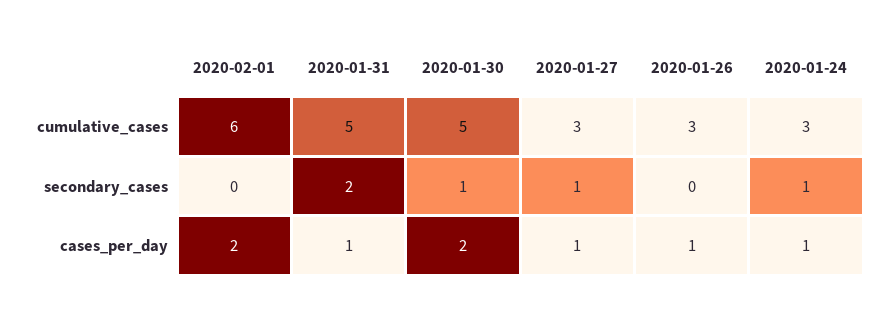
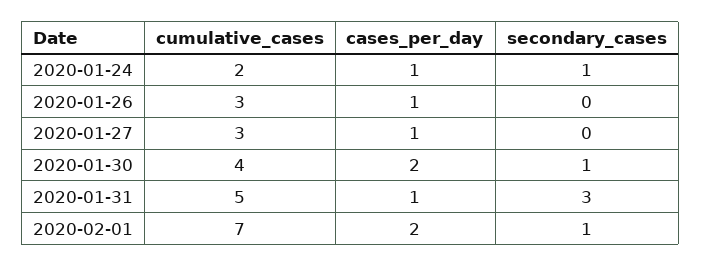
  {
    "2020-02-01": {
-     "cumulative_cases": 6,
+     "cumulative_cases": 7,
-     "secondary_cases": 0,
+     "secondary_cases": 1,
      "cases_per_day": 2
    },
    "2020-01-31": {
      "cumulative_cases": 5,
-     "secondary_cases": 2,
+     "secondary_cases": 3,
      "cases_per_day": 1
    },
    "2020-01-30": {
-     "cumulative_cases": 5,
+     "cumulative_cases": 4,
      "secondary_cases": 1,
      "cases_per_day": 2
    },
    "2020-01-27": {
      "cumulative_cases": 3,
-     "secondary_cases": 1,
+     "secondary_cases": 0,
      "cases_per_day": 1
    },
    "2020-01-26": {
      "cumulative_cases": 3,
      "secondary_cases": 0,
      "cases_per_day": 1
    },
    "2020-01-24": {
-     "cumulative_cases": 3,
+     "cumulative_cases": 2,
      "secondary_cases": 1,
      "cases_per_day": 1
    }
  }

